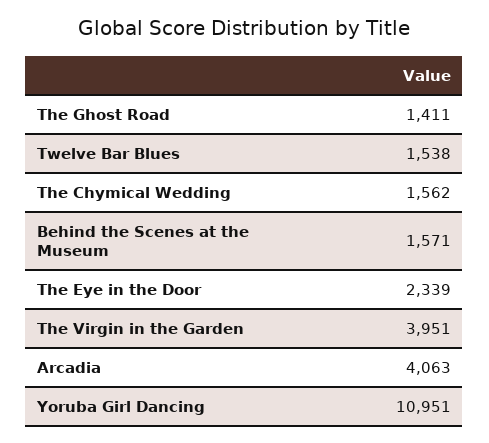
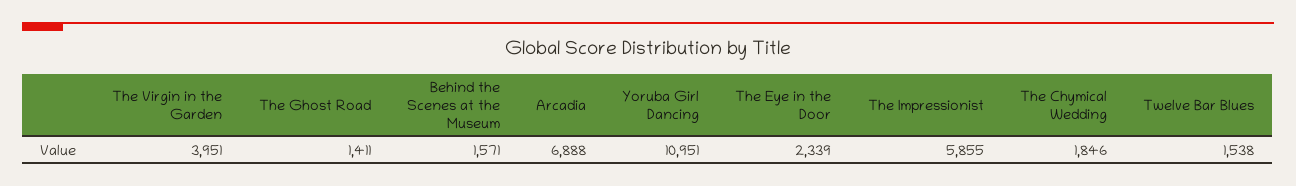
  {
    "The Ghost Road": 1411,
    "Twelve Bar Blues": 1538,
-   "The Chymical Wedding": 1562,
+   "The Chymical Wedding": 1846,
    "Behind the Scenes at the Museum": 1571,
    "The Eye in the Door": 2339,
    "The Virgin in the Garden": 3951,
-   "Arcadia": 4063,
+   "Arcadia": 6888,
-   "Yoruba Girl Dancing": 10951
+   "Yoruba Girl Dancing": 10951,
+   "The Impressionist": 5855
  }

